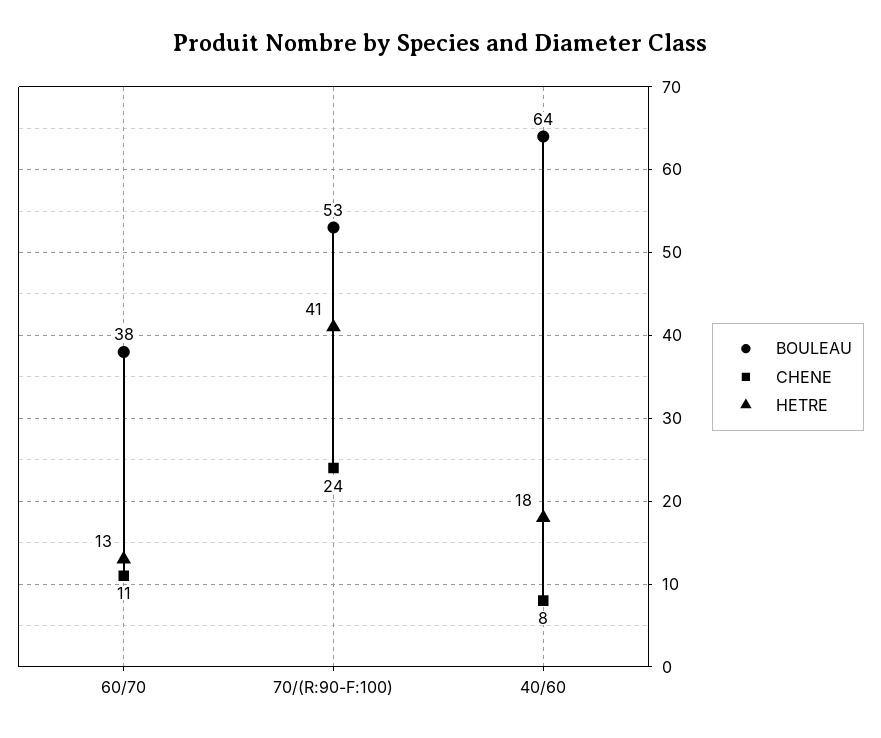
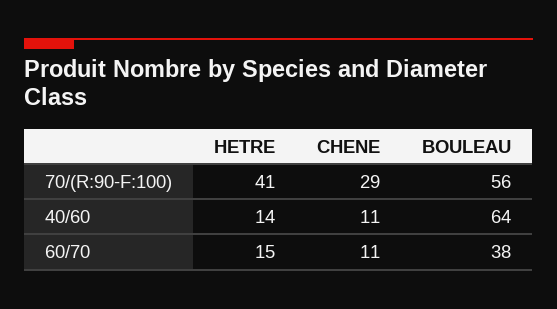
  {
    "BOULEAU": {
      "60/70": 38,
-     "70/(R:90-F:100)": 53,
+     "70/(R:90-F:100)": 56,
      "40/60": 64
    },
    "CHENE": {
      "60/70": 11,
-     "70/(R:90-F:100)": 24,
+     "70/(R:90-F:100)": 29,
-     "40/60": 8
+     "40/60": 11
    },
    "HETRE": {
-     "60/70": 13,
+     "60/70": 15,
      "70/(R:90-F:100)": 41,
-     "40/60": 18
+     "40/60": 14
    }
  }

